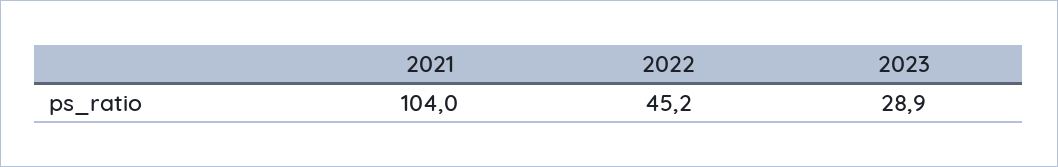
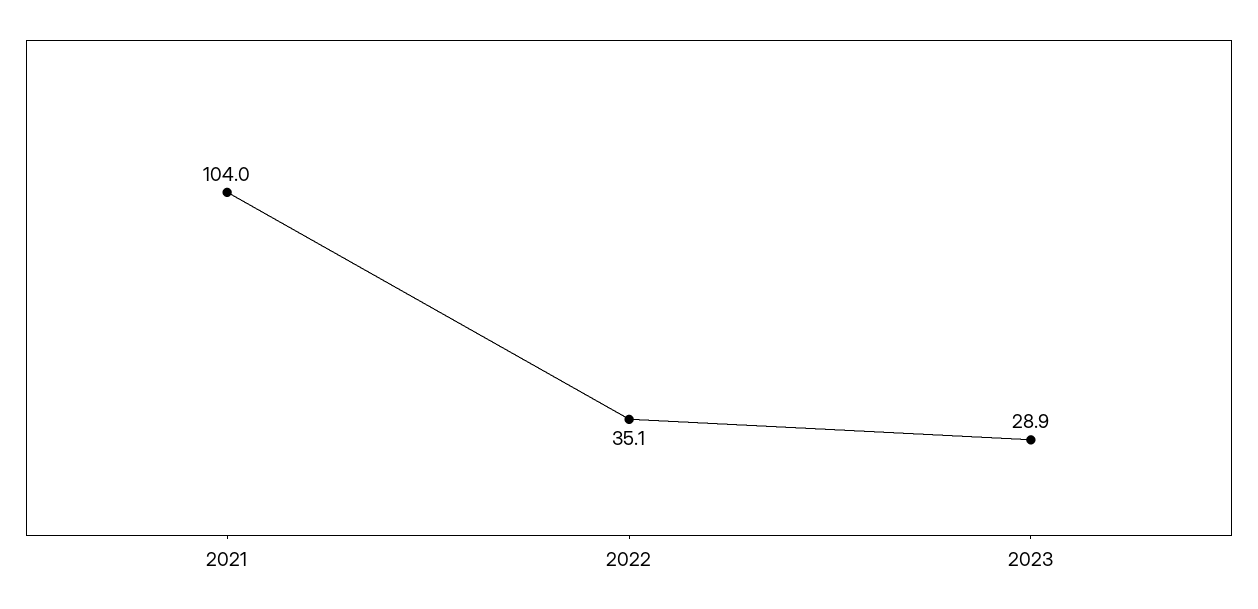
  {
    "2021": 104,
-   "2022": 45.2,
+   "2022": 35.1,
    "2023": 28.9
  }

